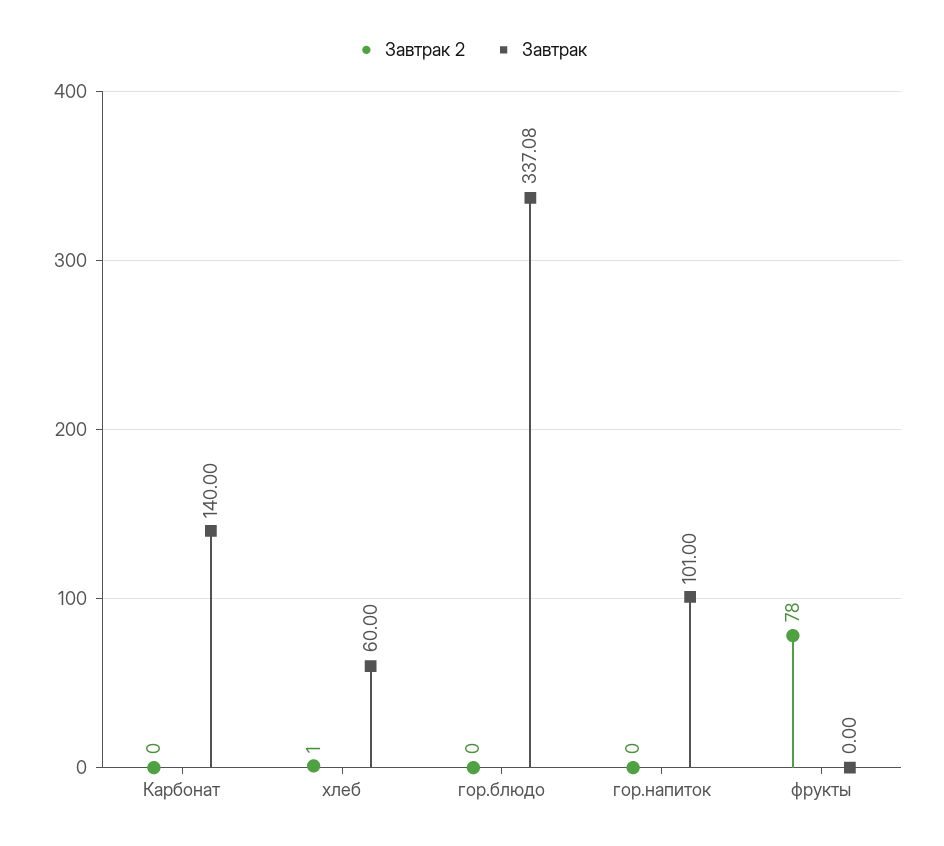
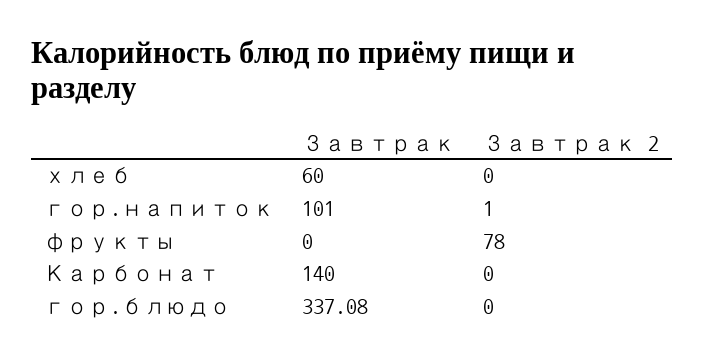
  {
    "Завтрак 2": {
      "Карбонат": 0,
-     "хлеб": 1,
+     "хлеб": 0,
      "гор.блюдо": 0,
-     "гор.напиток": 0,
+     "гор.напиток": 1,
      "фрукты": 78
    },
    "Завтрак": {
      "Карбонат": 140,
      "хлеб": 60,
      "гор.блюдо": 337.08,
      "гор.напиток": 101,
      "фрукты": 0
    }
  }

